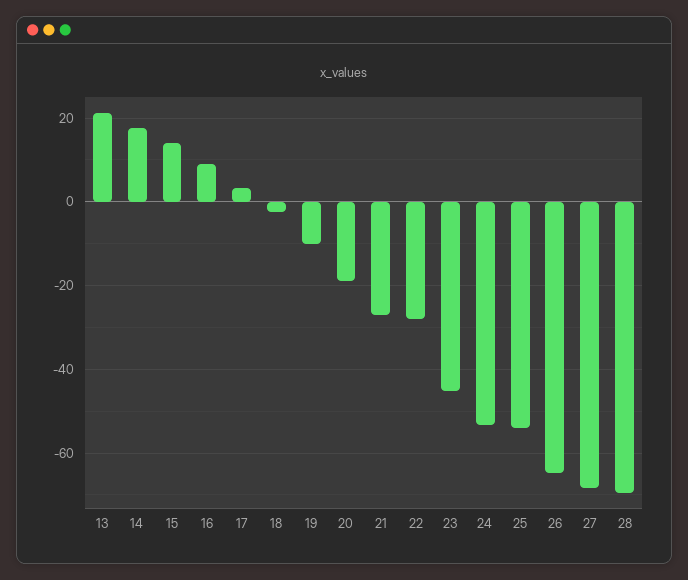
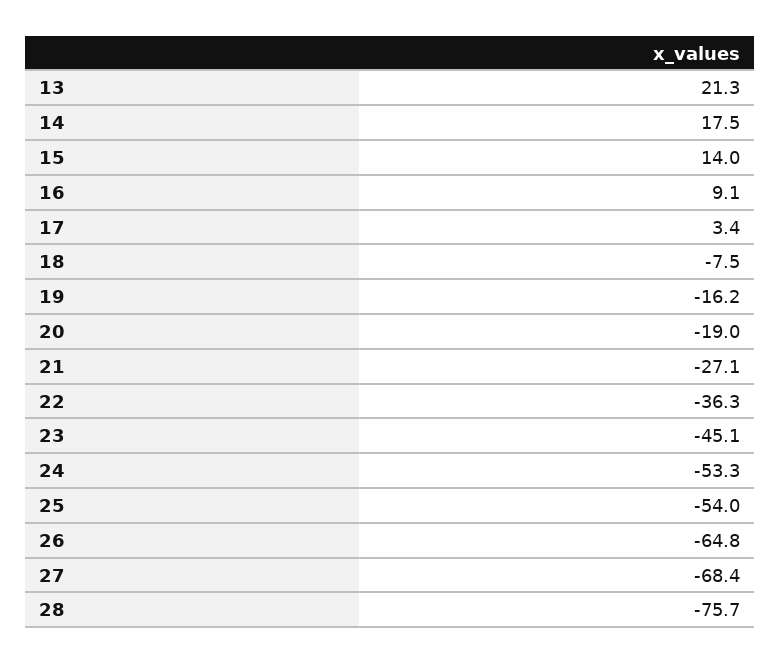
  {
    "13": 21.3,
    "14": 17.5,
    "15": 14,
    "16": 9.1,
    "17": 3.4,
-   "18": -2,
+   "18": -7.5,
-   "19": -10,
+   "19": -16.2,
    "20": -19,
    "21": -27.1,
-   "22": -28,
+   "22": -36.3,
    "23": -45.1,
    "24": -53.3,
    "25": -54,
    "26": -64.8,
    "27": -68.4,
-   "28": -70
+   "28": -75.7
  }

